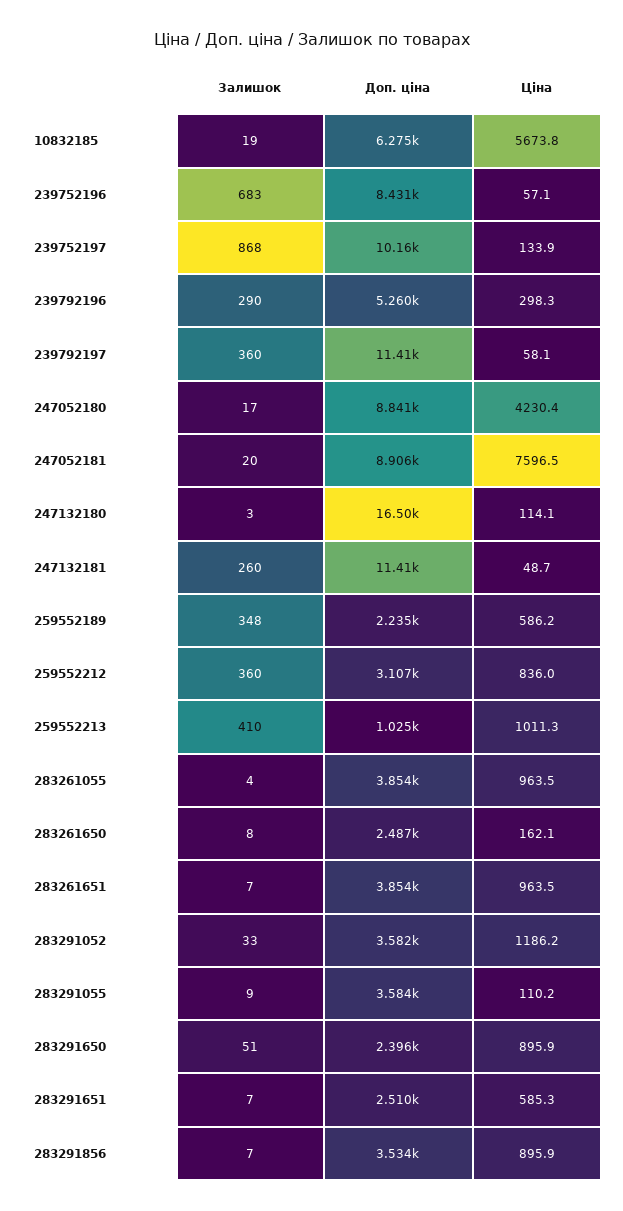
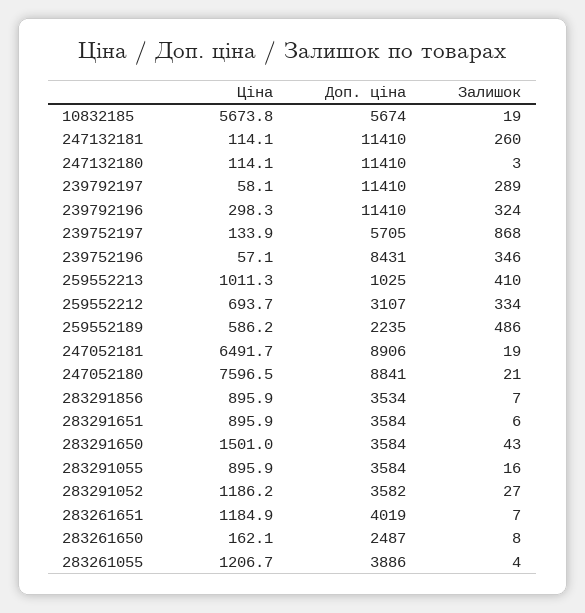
  {
    "Залишок": {
      "10832185": 19,
-     "239752196": 683,
+     "239752196": 346,
      "239752197": 868,
-     "239792196": 290,
+     "239792196": 324,
-     "239792197": 360,
+     "239792197": 289,
-     "247052180": 17,
+     "247052180": 21,
-     "247052181": 20,
+     "247052181": 19,
      "247132180": 3,
      "247132181": 260,
-     "259552189": 348,
+     "259552189": 486,
-     "259552212": 360,
+     "259552212": 334,
      "259552213": 410,
      "283261055": 4,
      "283261650": 8,
      "283261651": 7,
-     "283291052": 33,
+     "283291052": 27,
-     "283291055": 9,
+     "283291055": 16,
-     "283291650": 51,
+     "283291650": 43,
-     "283291651": 7,
+     "283291651": 6,
      "283291856": 7
    },
    "Доп. ціна": {
-     "10832185": 6275,
+     "10832185": 5674,
      "239752196": 8431,
-     "239752197": 10160,
+     "239752197": 5705,
-     "239792196": 5260,
+     "239792196": 11410,
      "239792197": 11410,
      "247052180": 8841,
      "247052181": 8906,
-     "247132180": 16500,
+     "247132180": 11410,
      "247132181": 11410,
      "259552189": 2235,
      "259552212": 3107,
      "259552213": 1025,
-     "283261055": 3854,
+     "283261055": 3886,
      "283261650": 2487,
-     "283261651": 3854,
+     "283261651": 4019,
      "283291052": 3582,
      "283291055": 3584,
-     "283291650": 2396,
+     "283291650": 3584,
-     "283291651": 2510,
+     "283291651": 3584,
      "283291856": 3534
    },
    "Ціна": {
      "10832185": 5673.8,
      "239752196": 57.1,
      "239752197": 133.9,
      "239792196": 298.3,
      "239792197": 58.1,
-     "247052180": 4230.4,
+     "247052180": 7596.5,
-     "247052181": 7596.5,
+     "247052181": 6491.7,
      "247132180": 114.1,
-     "247132181": 48.7,
+     "247132181": 114.1,
      "259552189": 586.2,
-     "259552212": 836,
+     "259552212": 693.7,
      "259552213": 1011.3,
-     "283261055": 963.5,
+     "283261055": 1206.7,
      "283261650": 162.1,
-     "283261651": 963.5,
+     "283261651": 1184.9,
      "283291052": 1186.2,
-     "283291055": 110.2,
+     "283291055": 895.9,
-     "283291650": 895.9,
+     "283291650": 1501,
-     "283291651": 585.3,
+     "283291651": 895.9,
      "283291856": 895.9
    }
  }

